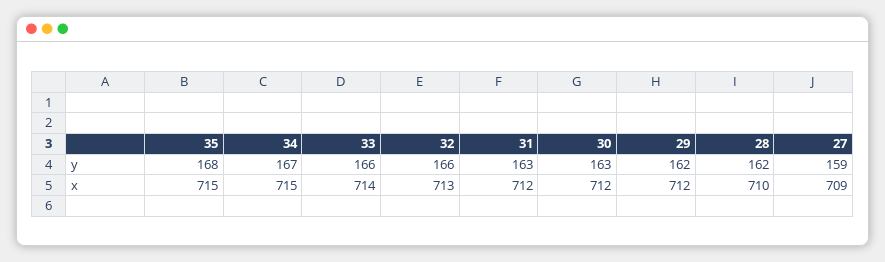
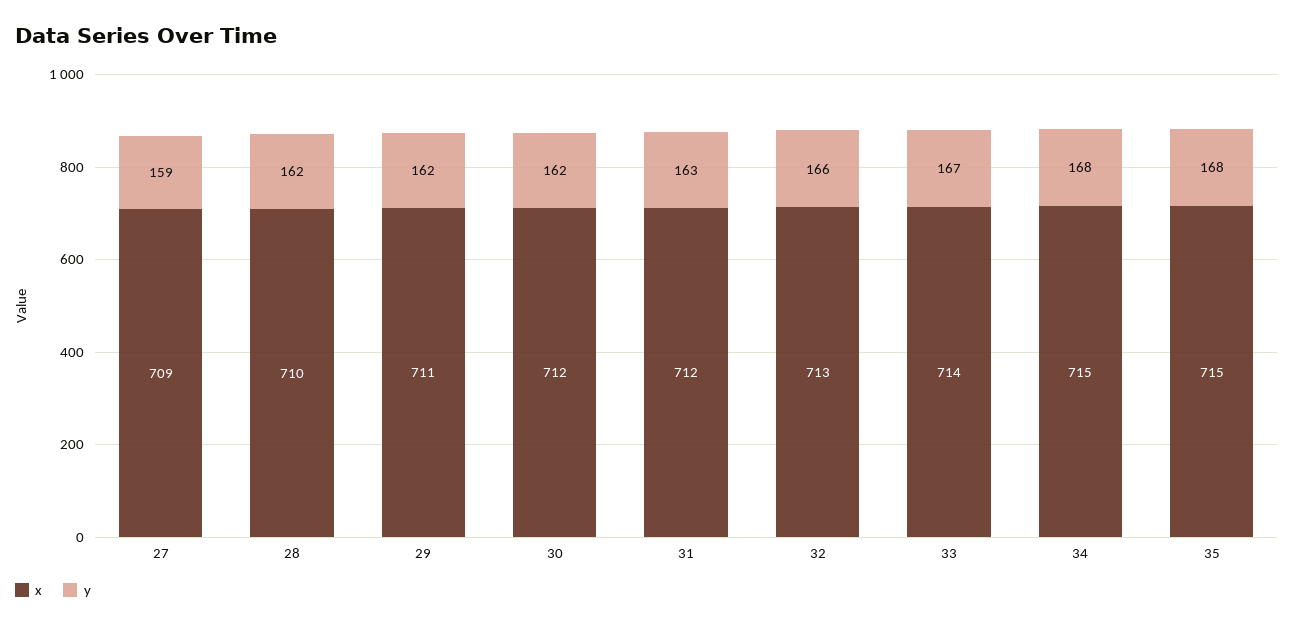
  {
    "y": {
      "35": 168,
-     "34": 167,
+     "34": 168,
-     "33": 166,
+     "33": 167,
      "32": 166,
      "31": 163,
-     "30": 163,
+     "30": 162,
      "29": 162,
      "28": 162,
      "27": 159
    },
    "x": {
      "35": 715,
      "34": 715,
      "33": 714,
      "32": 713,
      "31": 712,
      "30": 712,
-     "29": 712,
+     "29": 711,
      "28": 710,
      "27": 709
    }
  }

